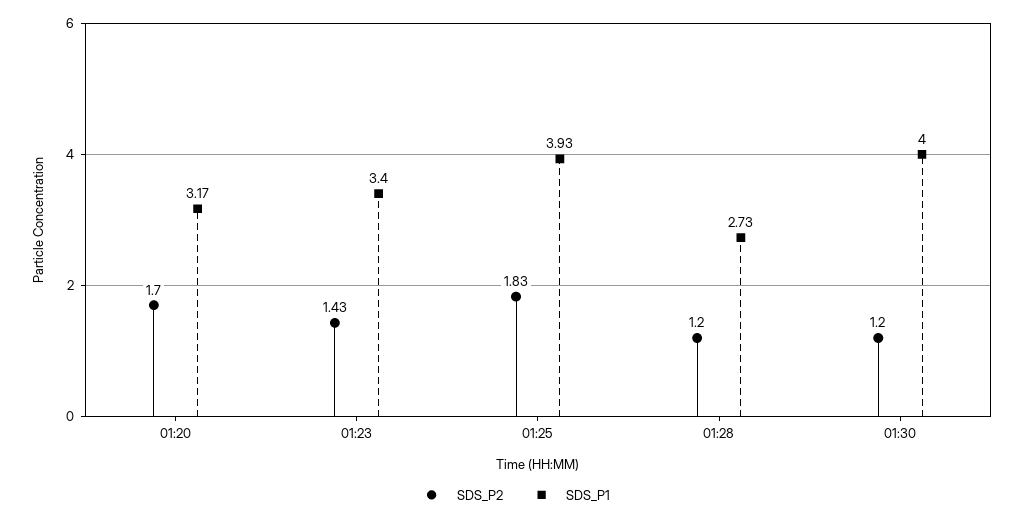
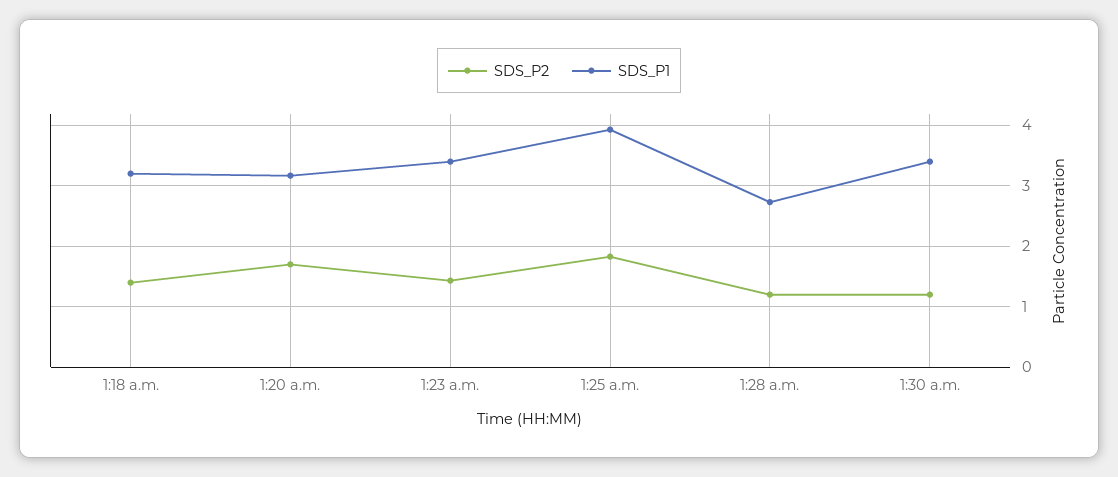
  {
    "SDS_P2": {
      "01:20": 1.7,
      "01:23": 1.43,
      "01:25": 1.83,
      "01:28": 1.2,
-     "01:30": 1.2
+     "01:30": 1.2,
+     "1:18 a.m.": 1.4
    },
    "SDS_P1": {
      "01:20": 3.17,
      "01:23": 3.4,
      "01:25": 3.93,
      "01:28": 2.73,
-     "01:30": 4
+     "01:30": 3.4,
+     "1:18 a.m.": 3.2
    }
  }

